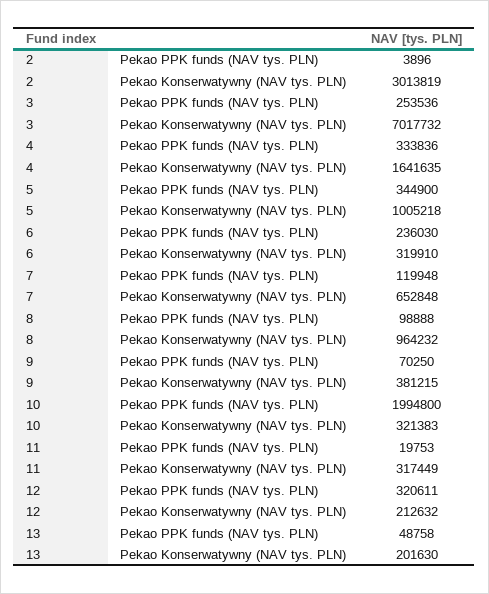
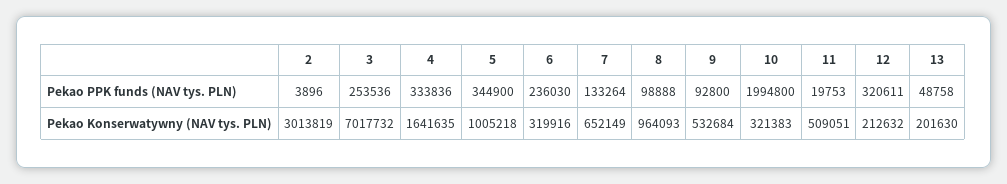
  {
    "2": {
      "Pekao PPK funds (NAV tys. PLN)": 3896,
      "Pekao Konserwatywny (NAV tys. PLN)": 3013819
    },
    "3": {
      "Pekao PPK funds (NAV tys. PLN)": 253536,
      "Pekao Konserwatywny (NAV tys. PLN)": 7017732
    },
    "4": {
      "Pekao PPK funds (NAV tys. PLN)": 333836,
      "Pekao Konserwatywny (NAV tys. PLN)": 1641635
    },
    "5": {
      "Pekao PPK funds (NAV tys. PLN)": 344900,
      "Pekao Konserwatywny (NAV tys. PLN)": 1005218
    },
    "6": {
      "Pekao PPK funds (NAV tys. PLN)": 236030,
-     "Pekao Konserwatywny (NAV tys. PLN)": 319910
+     "Pekao Konserwatywny (NAV tys. PLN)": 319916
    },
    "7": {
-     "Pekao PPK funds (NAV tys. PLN)": 119948,
+     "Pekao PPK funds (NAV tys. PLN)": 133264,
-     "Pekao Konserwatywny (NAV tys. PLN)": 652848
+     "Pekao Konserwatywny (NAV tys. PLN)": 652149
    },
    "8": {
      "Pekao PPK funds (NAV tys. PLN)": 98888,
-     "Pekao Konserwatywny (NAV tys. PLN)": 964232
+     "Pekao Konserwatywny (NAV tys. PLN)": 964093
    },
    "9": {
-     "Pekao PPK funds (NAV tys. PLN)": 70250,
+     "Pekao PPK funds (NAV tys. PLN)": 92800,
-     "Pekao Konserwatywny (NAV tys. PLN)": 381215
+     "Pekao Konserwatywny (NAV tys. PLN)": 532684
    },
    "10": {
      "Pekao PPK funds (NAV tys. PLN)": 1994800,
      "Pekao Konserwatywny (NAV tys. PLN)": 321383
    },
    "11": {
      "Pekao PPK funds (NAV tys. PLN)": 19753,
-     "Pekao Konserwatywny (NAV tys. PLN)": 317449
+     "Pekao Konserwatywny (NAV tys. PLN)": 509051
    },
    "12": {
      "Pekao PPK funds (NAV tys. PLN)": 320611,
      "Pekao Konserwatywny (NAV tys. PLN)": 212632
    },
    "13": {
      "Pekao PPK funds (NAV tys. PLN)": 48758,
      "Pekao Konserwatywny (NAV tys. PLN)": 201630
    }
  }

